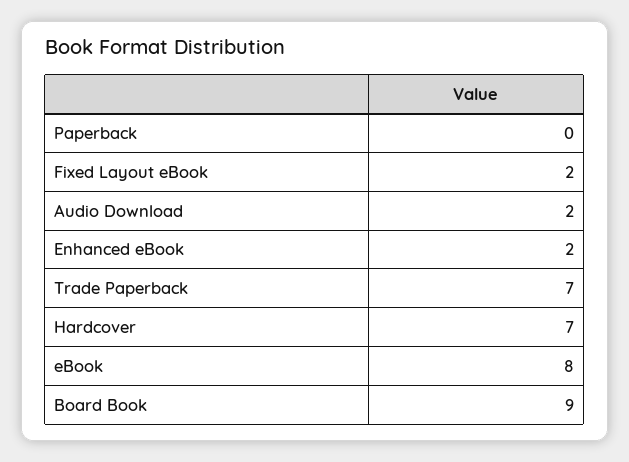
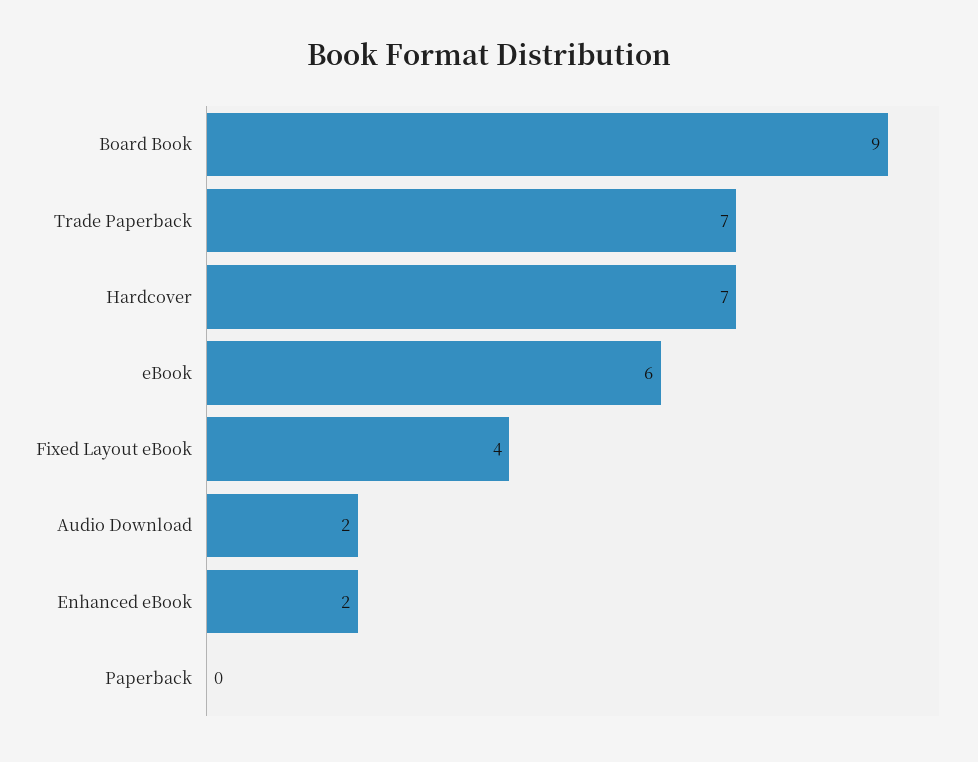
  {
    "Paperback": 0,
-   "Fixed Layout eBook": 2,
+   "Fixed Layout eBook": 4,
    "Audio Download": 2,
    "Enhanced eBook": 2,
    "Trade Paperback": 7,
    "Hardcover": 7,
-   "eBook": 8,
+   "eBook": 6,
    "Board Book": 9
  }

